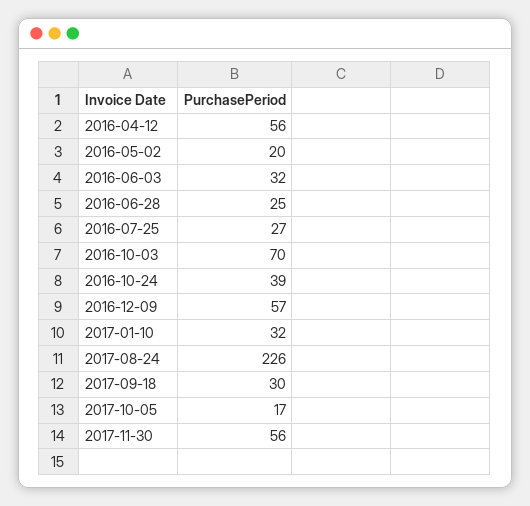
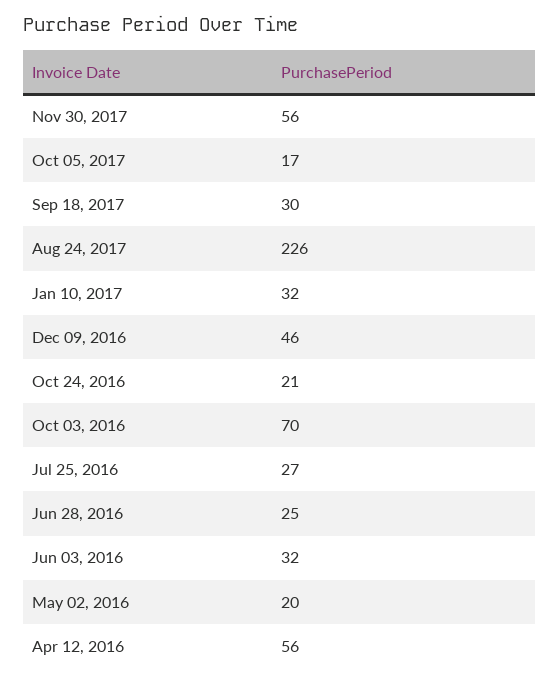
  {
    "2016-04-12": 56,
    "2016-05-02": 20,
    "2016-06-03": 32,
    "2016-06-28": 25,
    "2016-07-25": 27,
    "2016-10-03": 70,
-   "2016-10-24": 39,
+   "2016-10-24": 21,
-   "2016-12-09": 57,
+   "2016-12-09": 46,
    "2017-01-10": 32,
    "2017-08-24": 226,
    "2017-09-18": 30,
    "2017-10-05": 17,
    "2017-11-30": 56
  }

